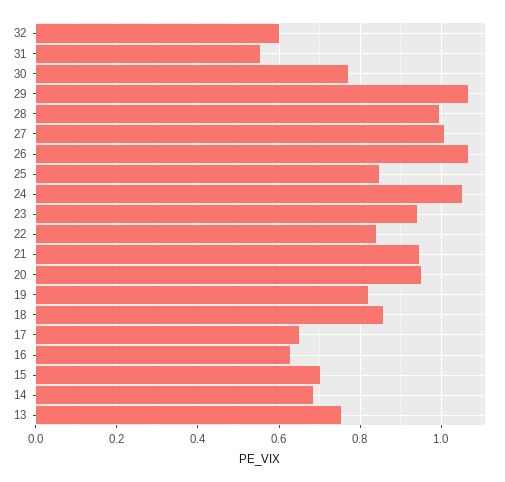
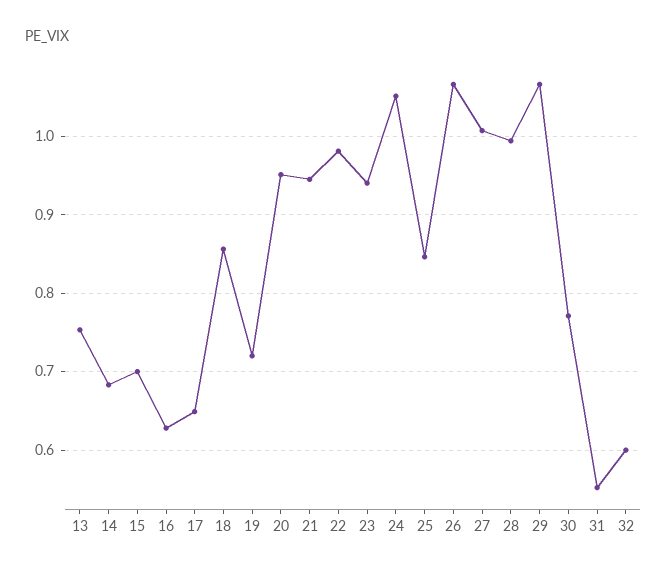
  {
    "32": 0.6,
    "31": 0.55,
    "30": 0.77,
    "29": 1.07,
    "28": 0.99,
    "27": 1.01,
    "26": 1.07,
    "25": 0.85,
    "24": 1.05,
    "23": 0.94,
-   "22": 0.84,
+   "22": 0.98,
    "21": 0.95,
    "20": 0.95,
-   "19": 0.82,
+   "19": 0.72,
    "18": 0.86,
    "17": 0.65,
    "16": 0.63,
    "15": 0.7,
    "14": 0.68,
    "13": 0.75
  }

